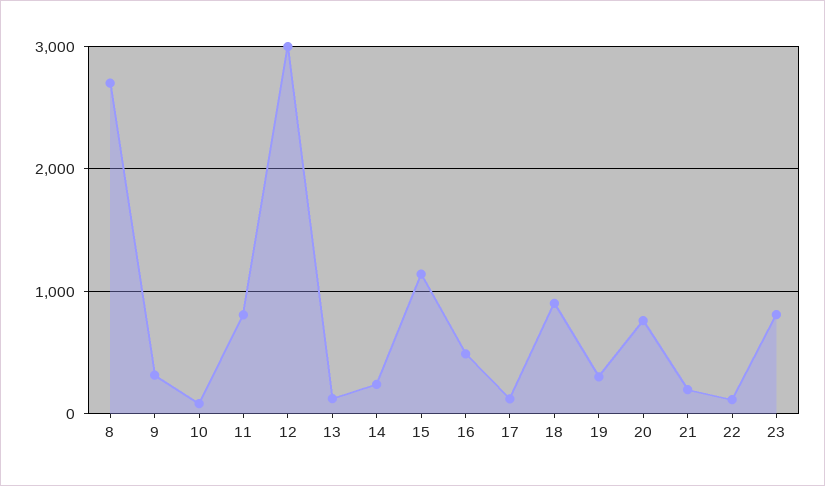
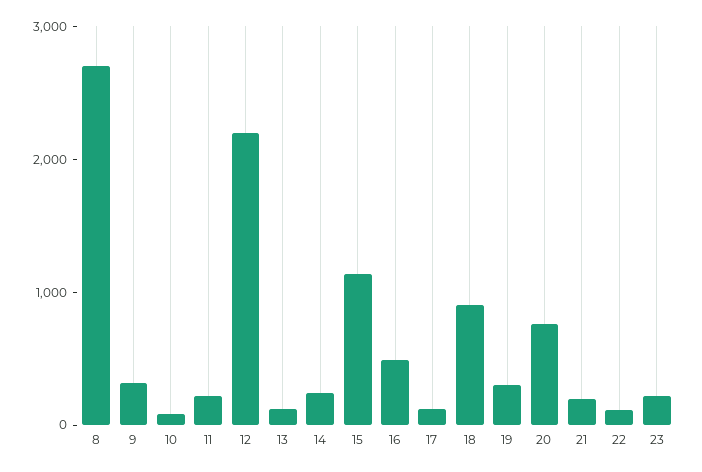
  {
    "8": 2700,
    "9": 300,
    "10": 100,
-   "11": 800,
+   "11": 200,
-   "12": 3000,
+   "12": 2200,
    "13": 100,
    "14": 200,
    "15": 1100,
    "16": 500,
    "17": 100,
    "18": 900,
    "19": 300,
    "20": 800,
    "21": 200,
    "22": 100,
-   "23": 800
+   "23": 200
  }

